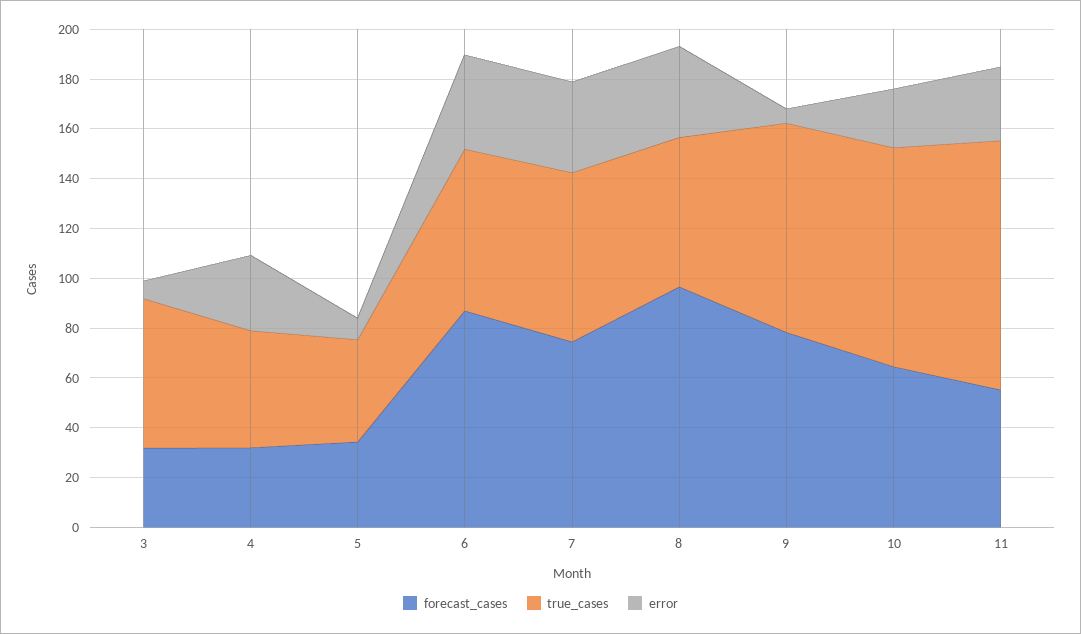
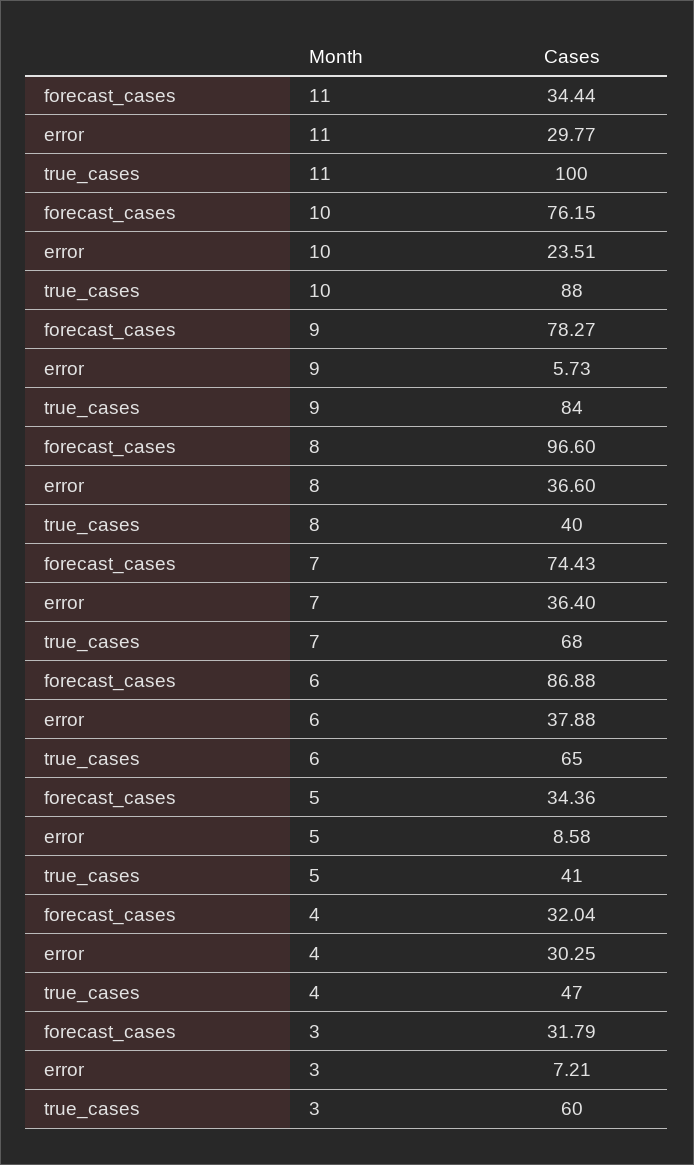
  {
    "forecast_cases": {
      "3": 31.79,
      "4": 32.04,
      "5": 34.36,
      "6": 86.88,
      "7": 74.43,
      "8": 96.6,
      "9": 78.27,
-     "10": 65,
+     "10": 76.15,
-     "11": 55
+     "11": 34.44
    },
    "true_cases": {
      "3": 60,
      "4": 47,
      "5": 41,
      "6": 65,
      "7": 68,
-     "8": 60,
+     "8": 40,
      "9": 84,
      "10": 88,
      "11": 100
    },
    "error": {
      "3": 7.21,
      "4": 30.25,
      "5": 8.58,
      "6": 37.88,
      "7": 36.4,
      "8": 36.6,
      "9": 5.73,
      "10": 23.51,
      "11": 29.77
    }
  }

